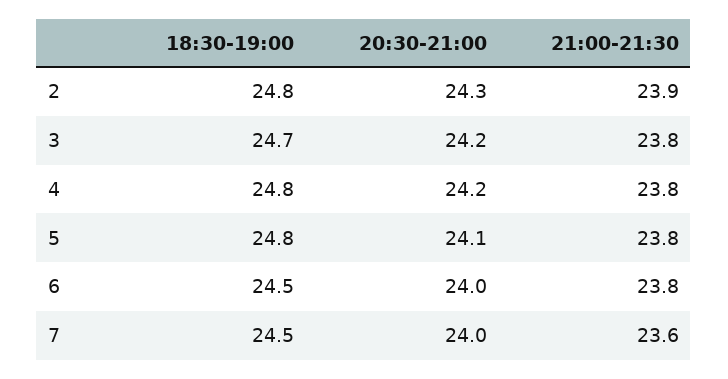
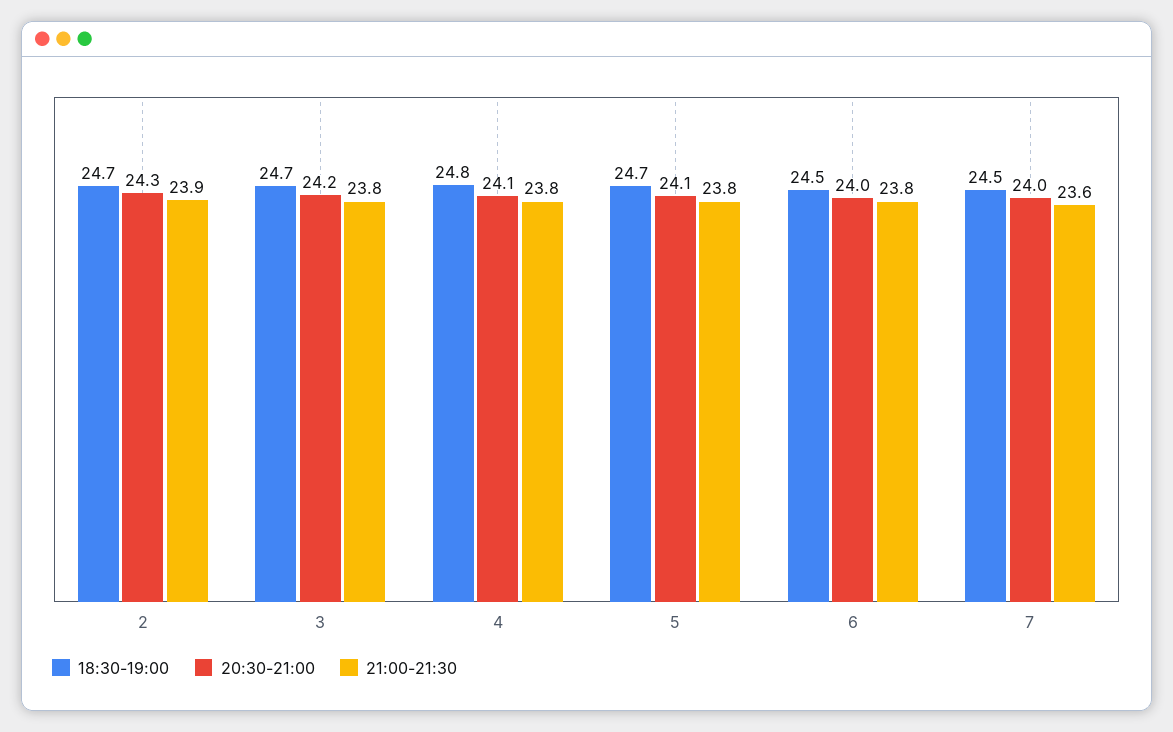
  {
    "18:30-19:00": {
-     "2": 24.8,
+     "2": 24.7,
      "3": 24.7,
      "4": 24.8,
-     "5": 24.8,
+     "5": 24.7,
      "6": 24.5,
      "7": 24.5
    },
    "20:30-21:00": {
      "2": 24.3,
      "3": 24.2,
-     "4": 24.2,
+     "4": 24.1,
      "5": 24.1,
      "6": 24,
      "7": 24
    },
    "21:00-21:30": {
      "2": 23.9,
      "3": 23.8,
      "4": 23.8,
      "5": 23.8,
      "6": 23.8,
      "7": 23.6
    }
  }

